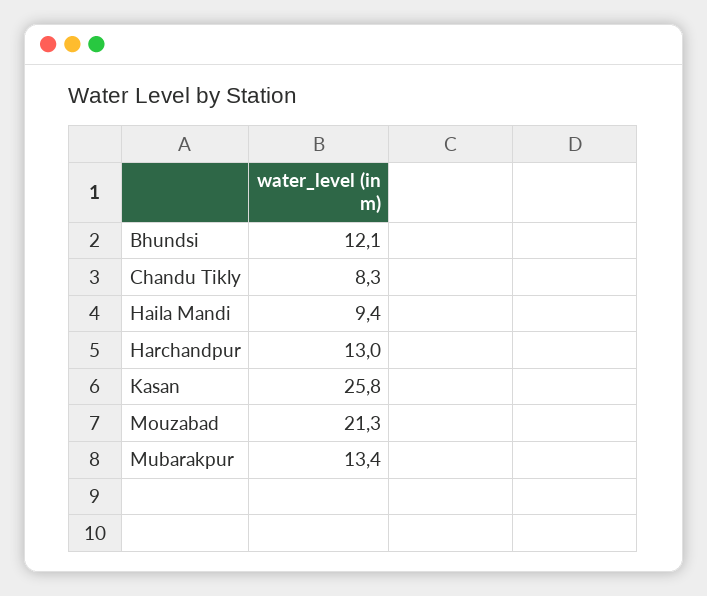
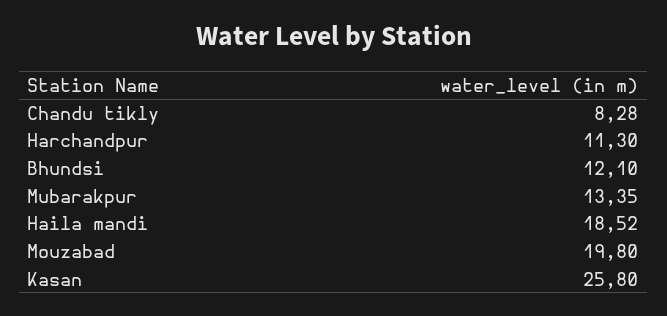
  {
    "Bhundsi": 12.1,
    "Chandu Tikly": 8.28,
-   "Haila Mandi": 9.4,
+   "Haila Mandi": 18.52,
-   "Harchandpur": 13,
+   "Harchandpur": 11.3,
    "Kasan": 25.8,
-   "Mouzabad": 21.3,
+   "Mouzabad": 19.8,
    "Mubarakpur": 13.35
  }

